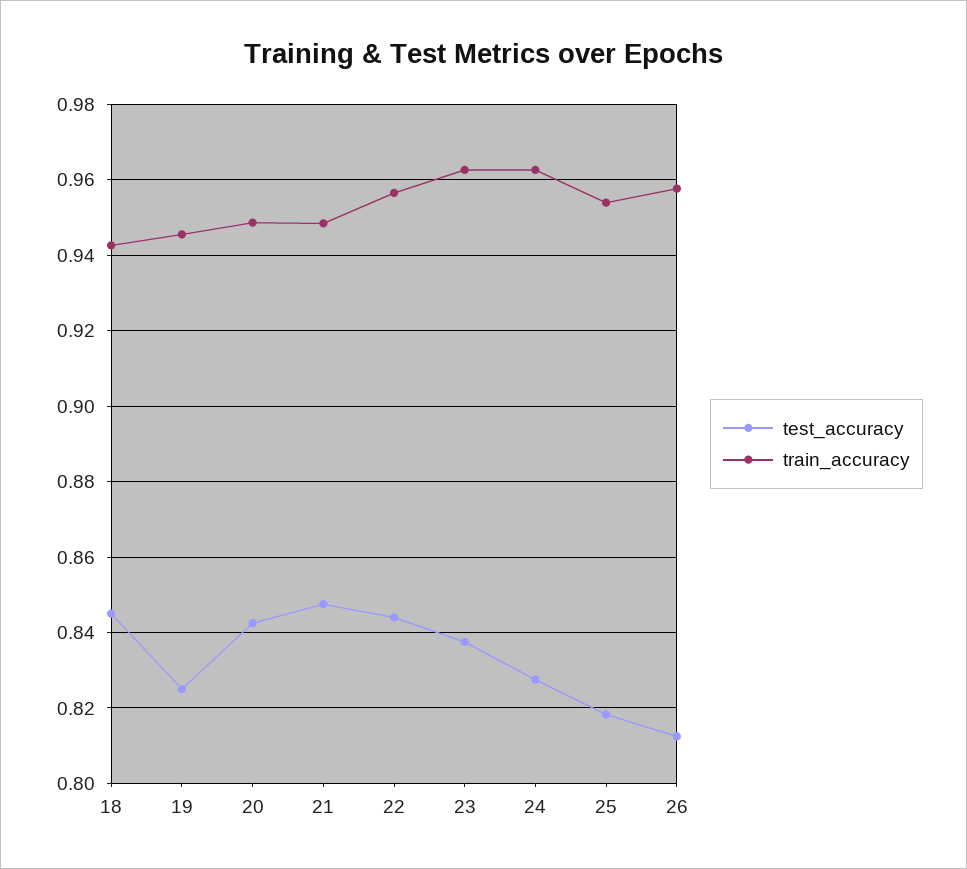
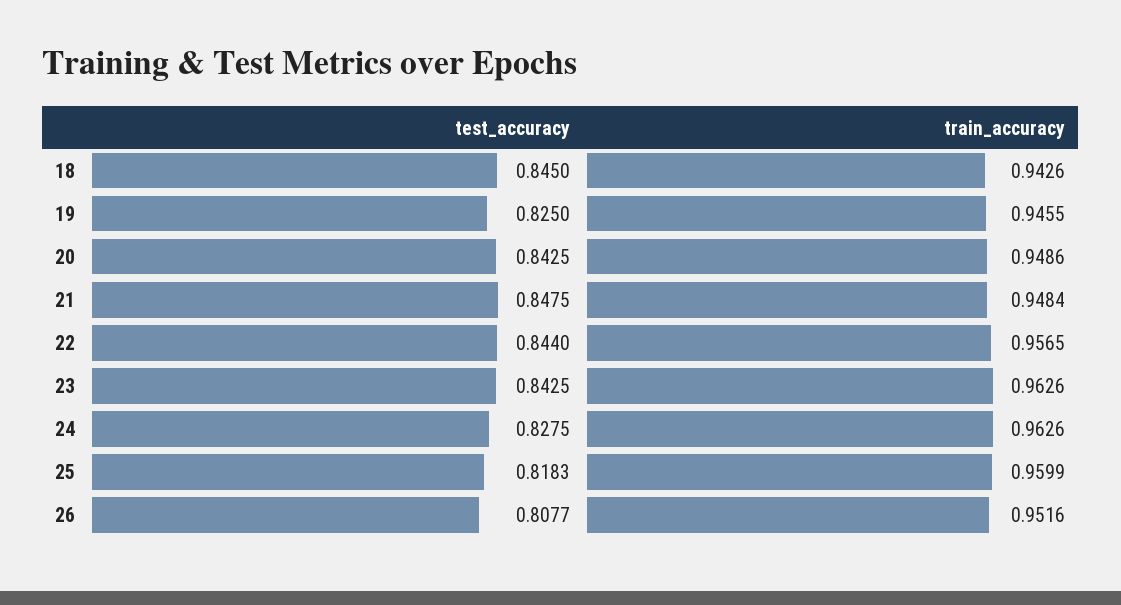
  {
    "test_accuracy": {
      "18": 0.845,
      "19": 0.825,
      "20": 0.8425,
      "21": 0.8475,
      "22": 0.844,
-     "23": 0.838,
+     "23": 0.8425,
      "24": 0.8275,
      "25": 0.8183,
-     "26": 0.812
+     "26": 0.8077
    },
    "train_accuracy": {
      "18": 0.9426,
      "19": 0.9455,
      "20": 0.9486,
      "21": 0.9484,
      "22": 0.9565,
      "23": 0.9626,
      "24": 0.9626,
-     "25": 0.954,
+     "25": 0.9599,
-     "26": 0.958
+     "26": 0.9516
    }
  }

